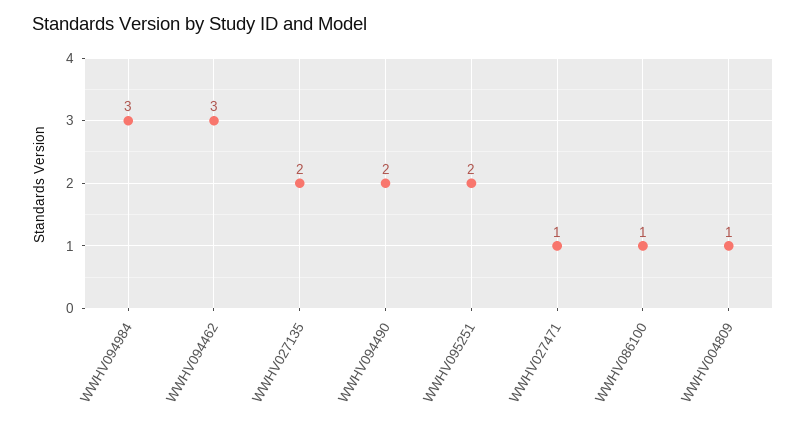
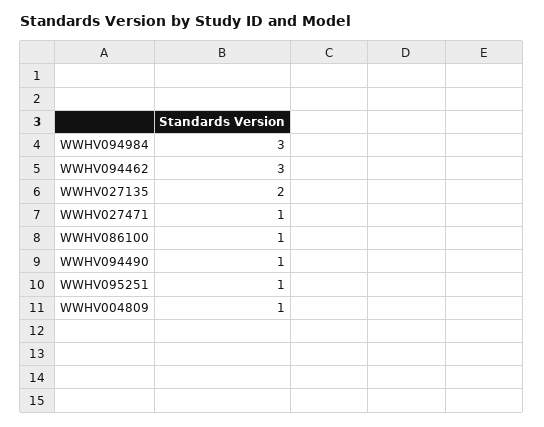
  {
    "WWHV094984": 3,
    "WWHV094462": 3,
    "WWHV027135": 2,
-   "WWHV094490": 2,
+   "WWHV094490": 1,
-   "WWHV095251": 2,
+   "WWHV095251": 1,
    "WWHV027471": 1,
    "WWHV086100": 1,
    "WWHV004809": 1
  }

